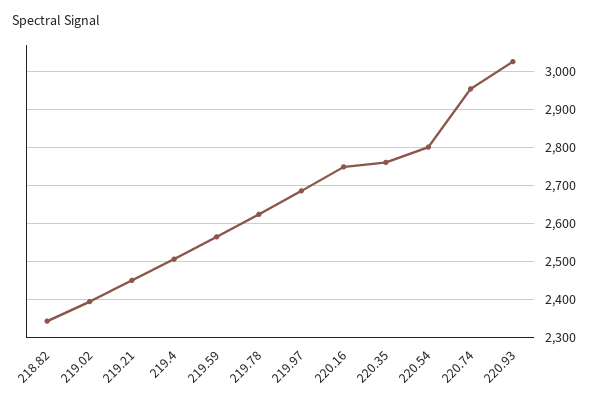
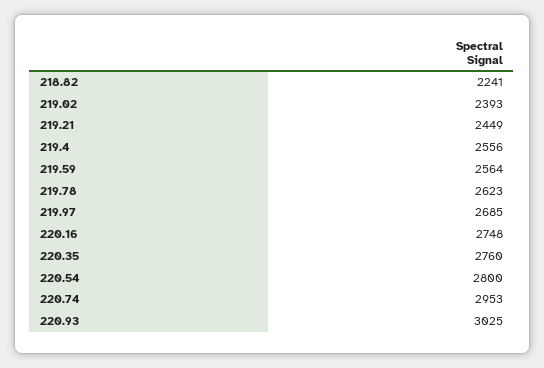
  {
-   "218.82": 2340,
+   "218.82": 2241,
    "219.02": 2393,
    "219.21": 2449,
-   "219.4": 2500,
+   "219.4": 2556,
    "219.59": 2564,
    "219.78": 2623,
    "219.97": 2685,
    "220.16": 2748,
    "220.35": 2760,
    "220.54": 2800,
    "220.74": 2953,
    "220.93": 3025
  }

